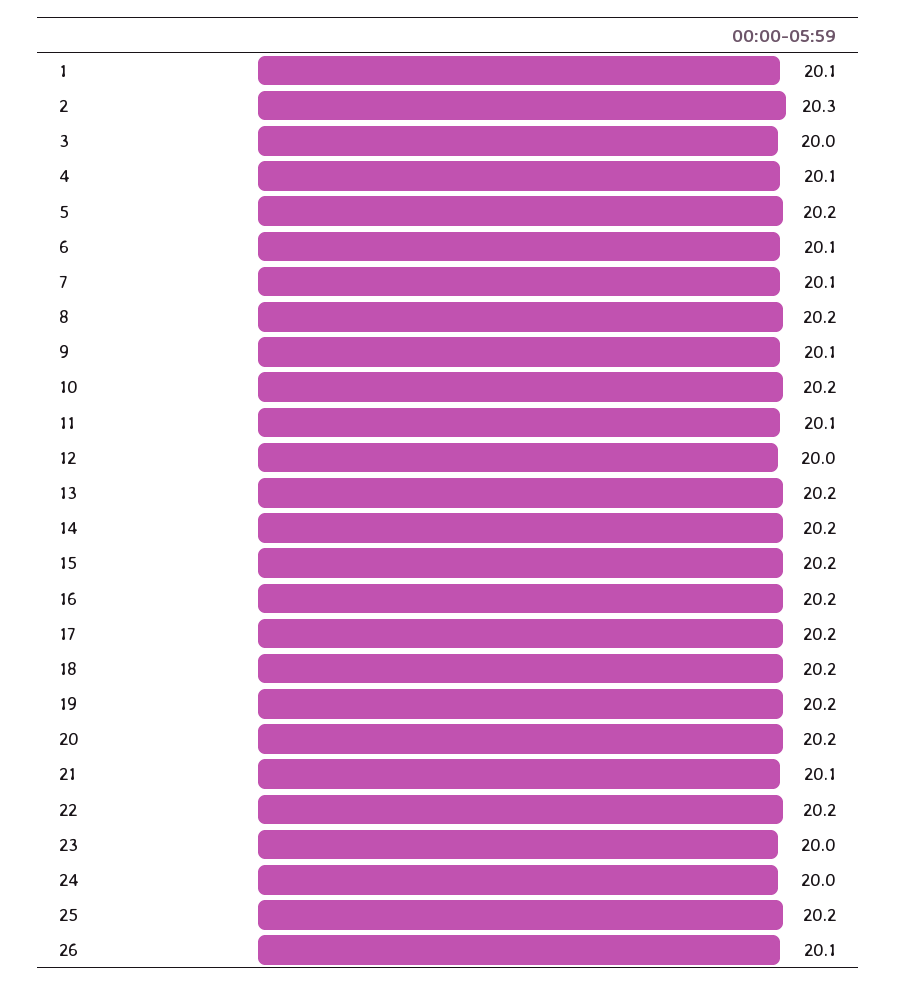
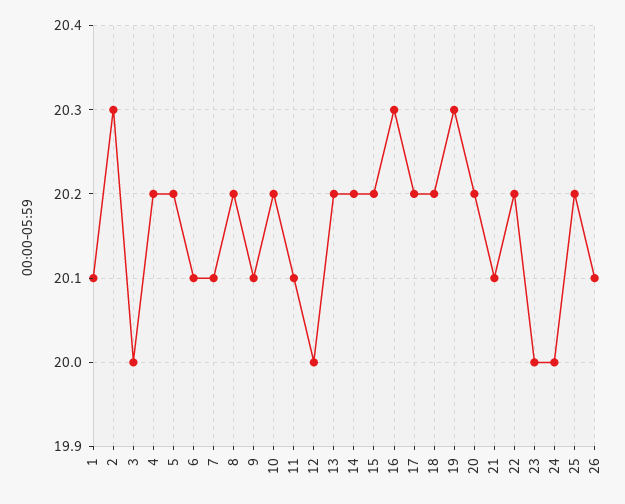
  {
    "1": 20.1,
    "2": 20.3,
    "3": 20,
-   "4": 20.1,
+   "4": 20.2,
    "5": 20.2,
    "6": 20.1,
    "7": 20.1,
    "8": 20.2,
    "9": 20.1,
    "10": 20.2,
    "11": 20.1,
    "12": 20,
    "13": 20.2,
    "14": 20.2,
    "15": 20.2,
-   "16": 20.2,
+   "16": 20.3,
    "17": 20.2,
    "18": 20.2,
-   "19": 20.2,
+   "19": 20.3,
    "20": 20.2,
    "21": 20.1,
    "22": 20.2,
    "23": 20,
    "24": 20,
    "25": 20.2,
    "26": 20.1
  }

